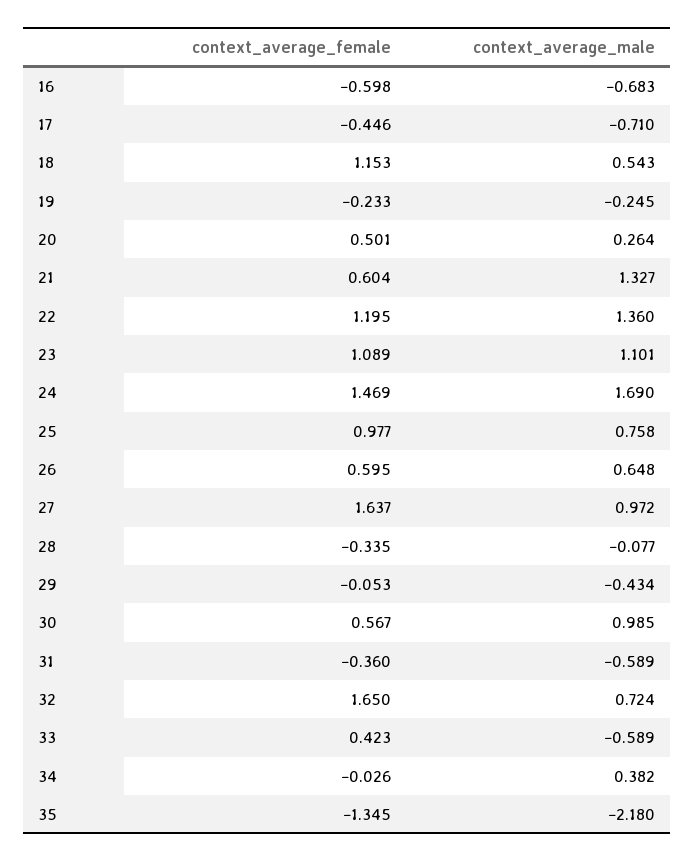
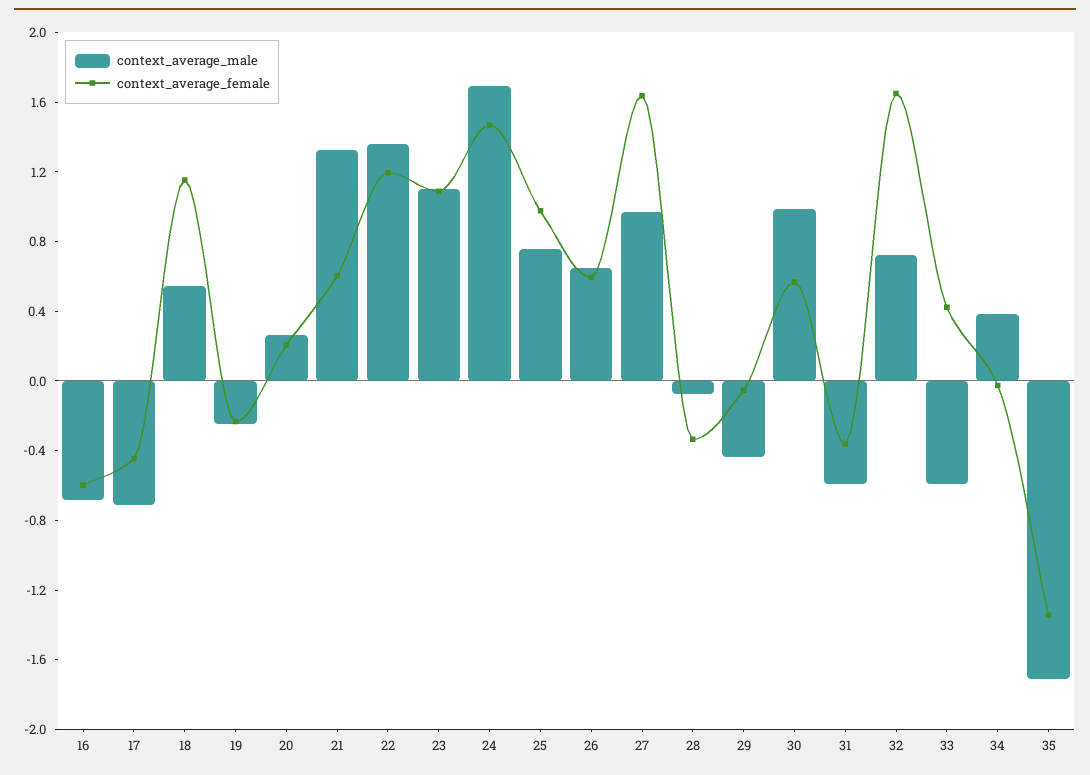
  {
    "context_average_female": {
      "16": -0.598,
      "17": -0.446,
      "18": 1.153,
      "19": -0.233,
-     "20": 0.501,
+     "20": 0.2,
      "21": 0.604,
      "22": 1.195,
      "23": 1.089,
      "24": 1.469,
      "25": 0.977,
      "26": 0.595,
      "27": 1.637,
      "28": -0.335,
      "29": -0.053,
      "30": 0.567,
      "31": -0.36,
      "32": 1.65,
      "33": 0.423,
      "34": -0.026,
      "35": -1.345
    },
    "context_average_male": {
      "16": -0.683,
      "17": -0.71,
      "18": 0.543,
      "19": -0.245,
      "20": 0.264,
      "21": 1.327,
      "22": 1.36,
      "23": 1.101,
      "24": 1.69,
      "25": 0.758,
      "26": 0.648,
      "27": 0.972,
      "28": -0.077,
      "29": -0.434,
      "30": 0.985,
      "31": -0.589,
      "32": 0.724,
      "33": -0.589,
      "34": 0.382,
-     "35": -2.18
+     "35": -1.7
    }
  }

